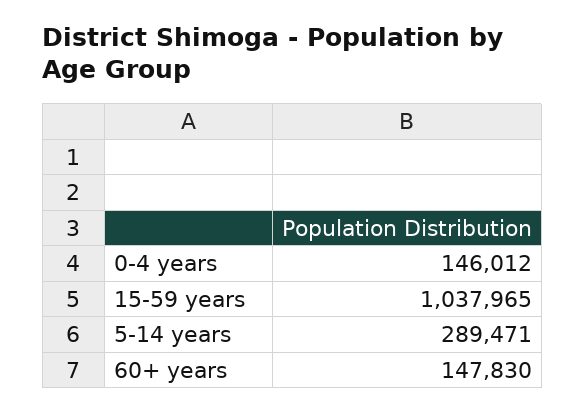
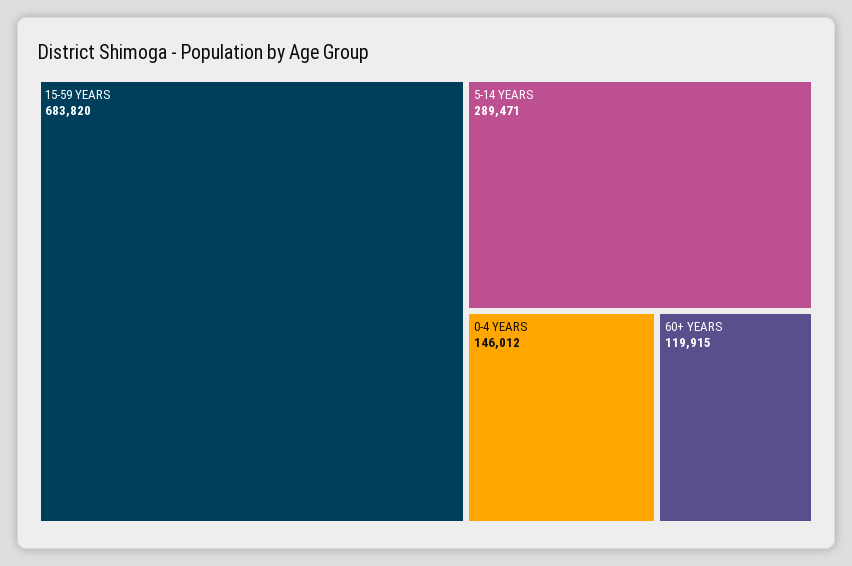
  {
    "0-4 years": 146012,
-   "15-59 years": 1037965,
+   "15-59 years": 683820,
    "5-14 years": 289471,
-   "60+ years": 147830
+   "60+ years": 119915
  }

